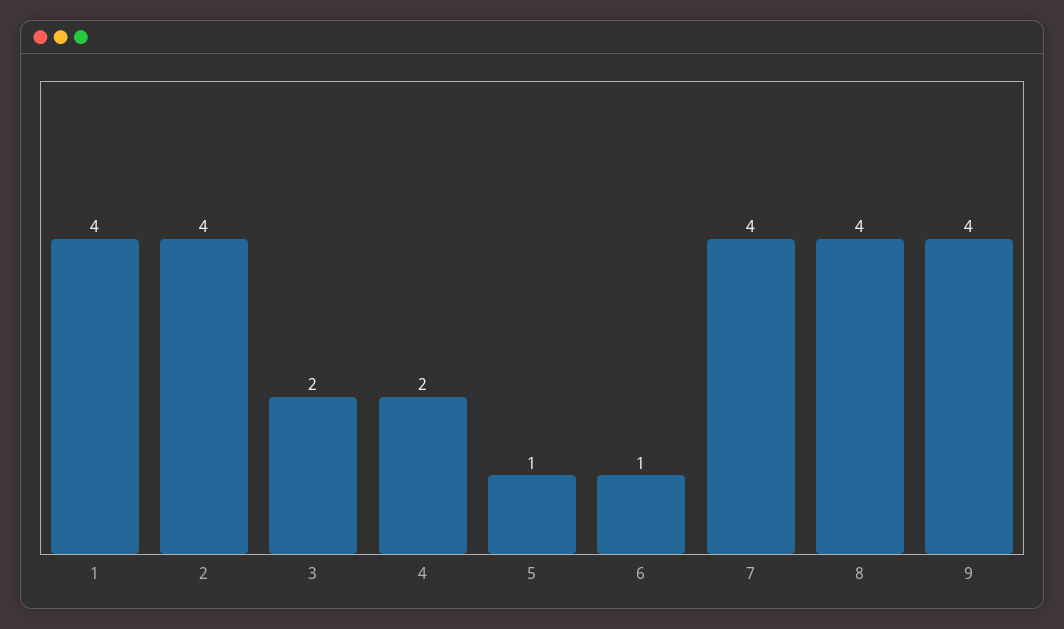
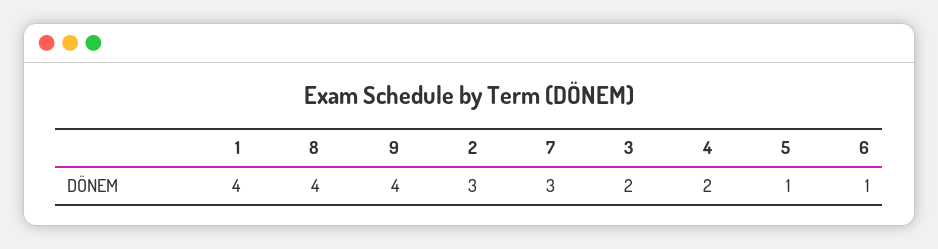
  {
    "1": 4,
-   "2": 4,
+   "2": 3,
    "3": 2,
    "4": 2,
    "5": 1,
    "6": 1,
-   "7": 4,
+   "7": 3,
    "8": 4,
    "9": 4
  }

